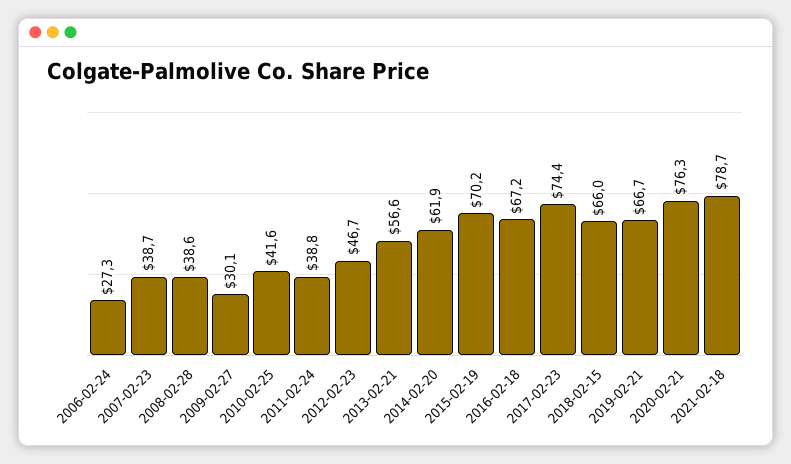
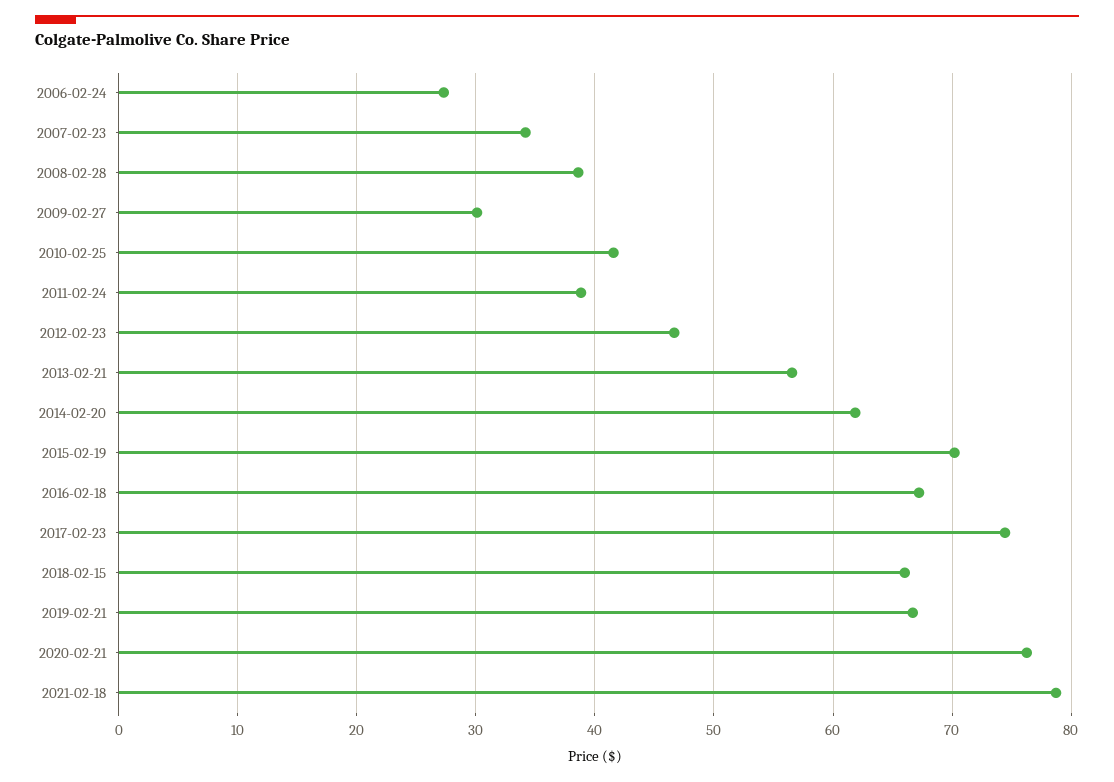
  {
    "2006-02-24": 27.3,
-   "2007-02-23": 38.7,
+   "2007-02-23": 34,
    "2008-02-28": 38.6,
    "2009-02-27": 30.1,
    "2010-02-25": 41.6,
    "2011-02-24": 38.8,
    "2012-02-23": 46.7,
    "2013-02-21": 56.6,
    "2014-02-20": 61.9,
    "2015-02-19": 70.2,
    "2016-02-18": 67.2,
    "2017-02-23": 74.4,
    "2018-02-15": 66,
    "2019-02-21": 66.7,
    "2020-02-21": 76.3,
    "2021-02-18": 78.7
  }

